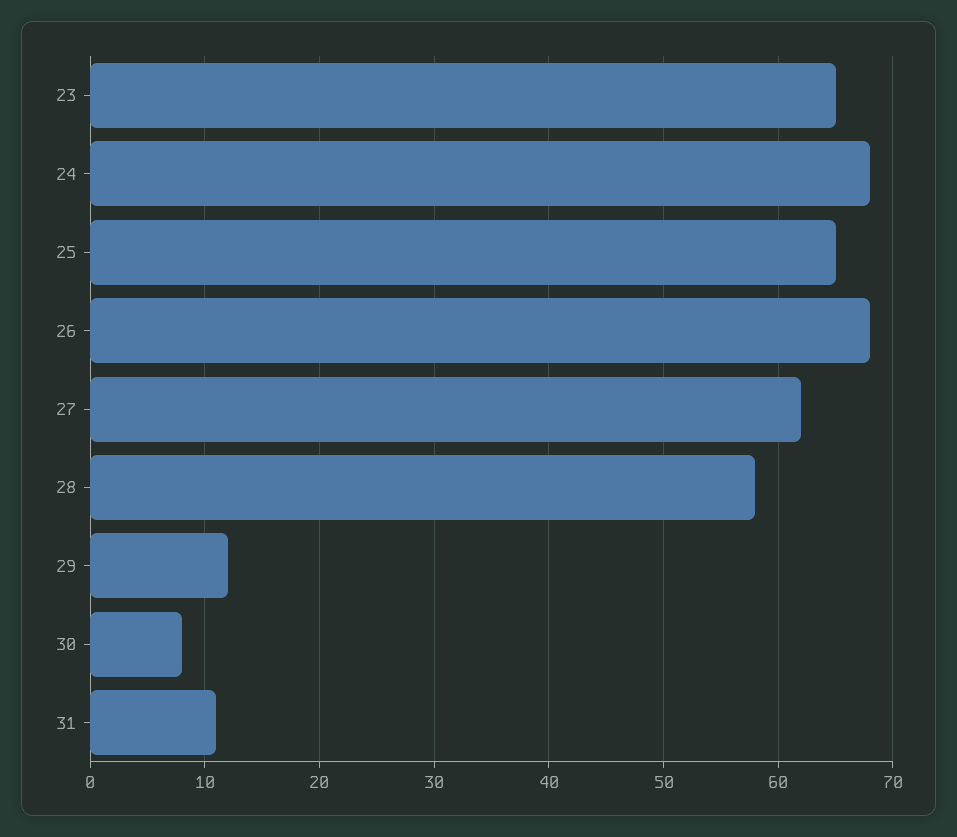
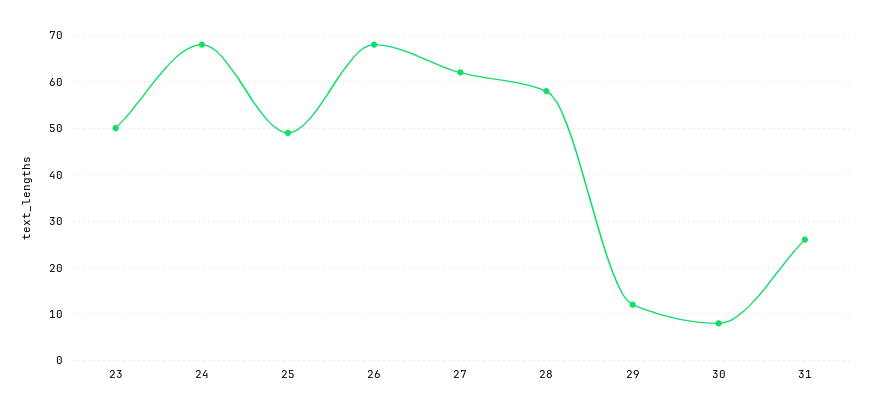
  {
-   "23": 65,
+   "23": 50,
    "24": 68,
-   "25": 65,
+   "25": 50,
    "26": 68,
    "27": 62,
    "28": 58,
    "29": 12,
    "30": 8,
-   "31": 11
+   "31": 25
  }

